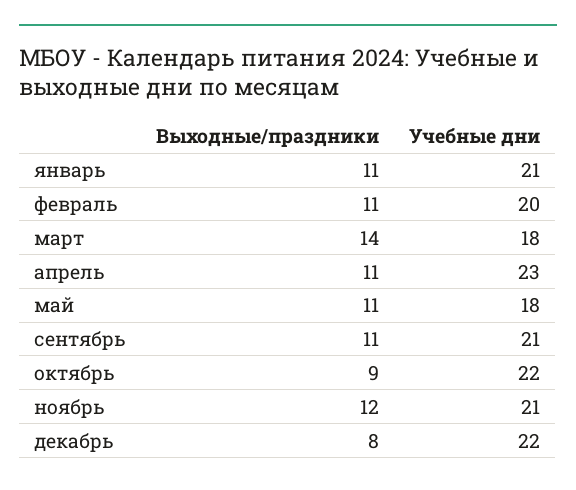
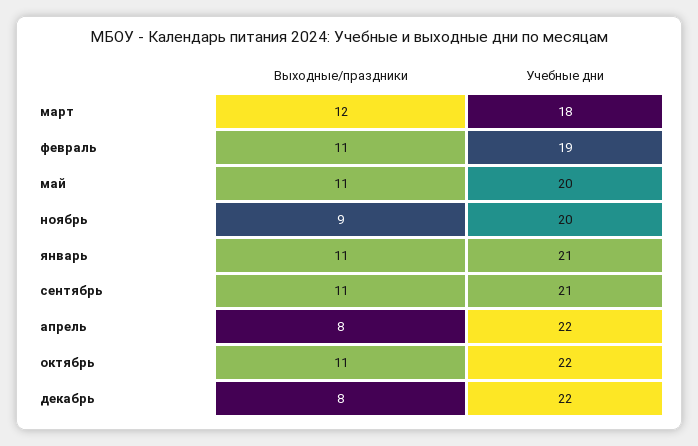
  {
    "Выходные/праздники": {
      "январь": 11,
      "февраль": 11,
-     "март": 14,
+     "март": 12,
-     "апрель": 11,
+     "апрель": 8,
      "май": 11,
      "сентябрь": 11,
-     "октябрь": 9,
+     "октябрь": 11,
-     "ноябрь": 12,
+     "ноябрь": 9,
      "декабрь": 8
    },
    "Учебные дни": {
      "январь": 21,
-     "февраль": 20,
+     "февраль": 19,
      "март": 18,
-     "апрель": 23,
+     "апрель": 22,
-     "май": 18,
+     "май": 20,
      "сентябрь": 21,
      "октябрь": 22,
-     "ноябрь": 21,
+     "ноябрь": 20,
      "декабрь": 22
    }
  }

